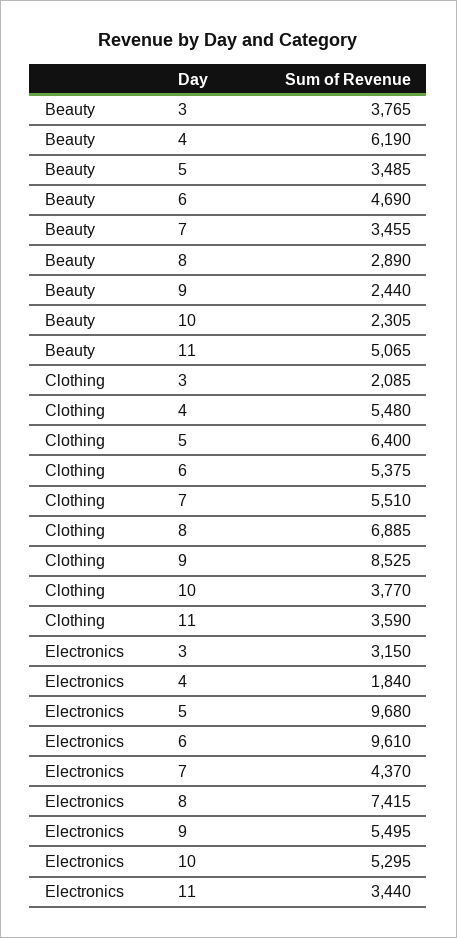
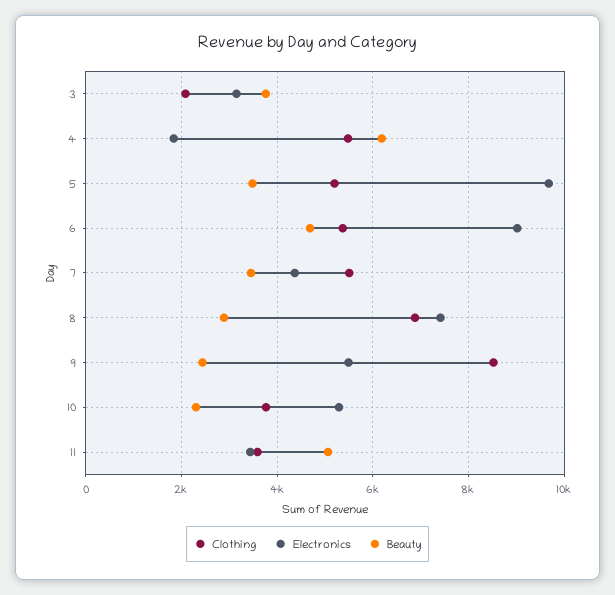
  {
    "Beauty": {
      "3": 3765,
      "4": 6190,
      "5": 3485,
      "6": 4690,
      "7": 3455,
      "8": 2890,
      "9": 2440,
      "10": 2305,
      "11": 5065
    },
    "Clothing": {
      "3": 2085,
      "4": 5480,
-     "5": 6400,
+     "5": 5200,
      "6": 5375,
      "7": 5510,
      "8": 6885,
      "9": 8525,
      "10": 3770,
      "11": 3590
    },
    "Electronics": {
      "3": 3150,
      "4": 1840,
      "5": 9680,
-     "6": 9610,
+     "6": 9000,
      "7": 4370,
      "8": 7415,
      "9": 5495,
      "10": 5295,
      "11": 3440
    }
  }

